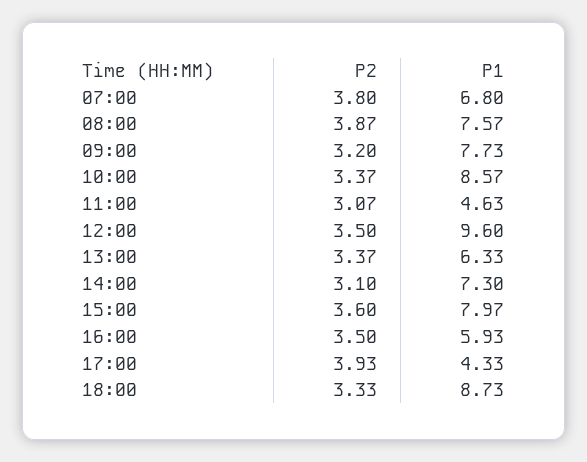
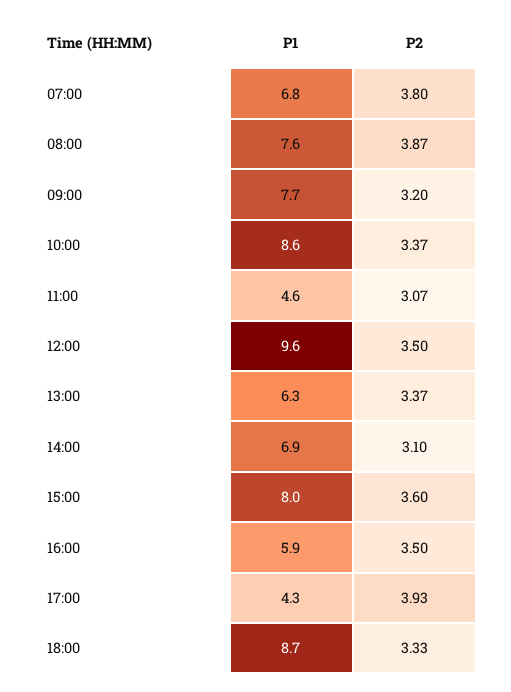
  {
    "P2": {
      "07:00": 3.8,
      "08:00": 3.87,
      "09:00": 3.2,
      "10:00": 3.37,
      "11:00": 3.07,
      "12:00": 3.5,
      "13:00": 3.37,
      "14:00": 3.1,
      "15:00": 3.6,
      "16:00": 3.5,
      "17:00": 3.93,
      "18:00": 3.33
    },
    "P1": {
      "07:00": 6.8,
      "08:00": 7.57,
      "09:00": 7.73,
      "10:00": 8.57,
      "11:00": 4.63,
      "12:00": 9.6,
      "13:00": 6.33,
-     "14:00": 7.3,
+     "14:00": 6.9,
      "15:00": 7.97,
      "16:00": 5.93,
      "17:00": 4.33,
      "18:00": 8.73
    }
  }

